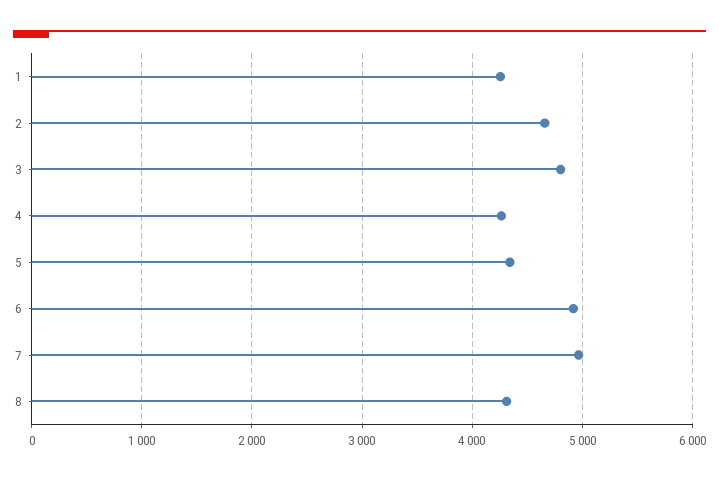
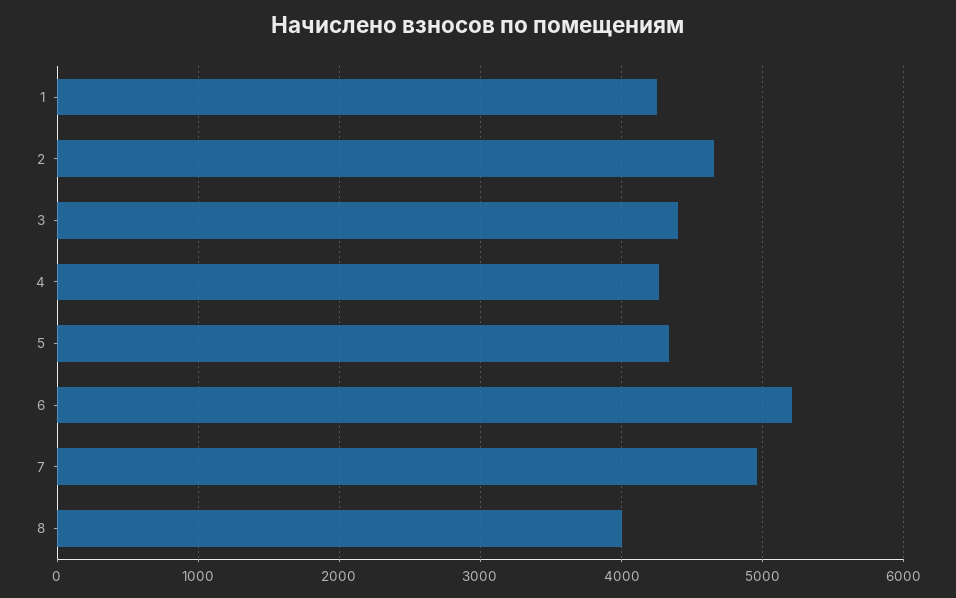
  {
    "1": 4300,
    "2": 4700,
-   "3": 4800,
+   "3": 4400,
    "4": 4300,
    "5": 4300,
-   "6": 4900,
+   "6": 5200,
    "7": 5000,
-   "8": 4300
+   "8": 4000
  }

